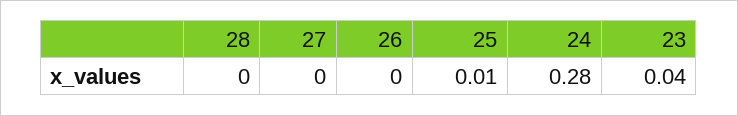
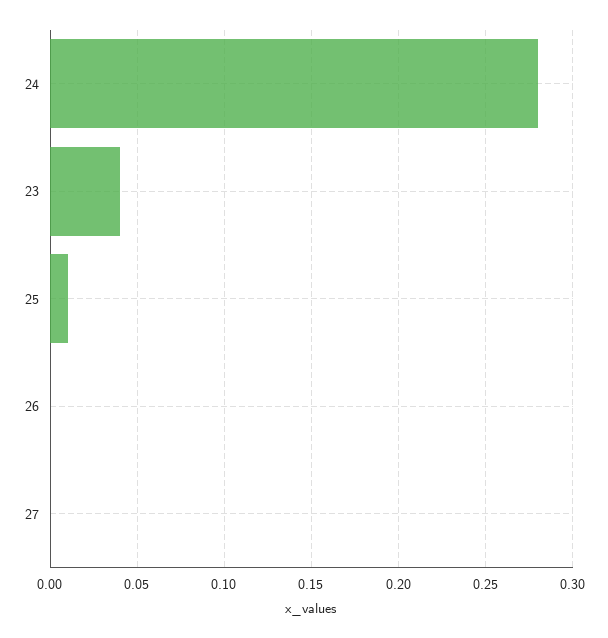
  {
-   "28": 0,
    "27": 0,
    "26": 0,
    "25": 0.01,
    "24": 0.28,
    "23": 0.04
  }

